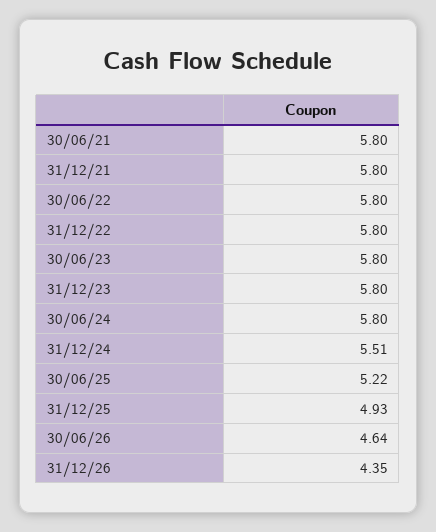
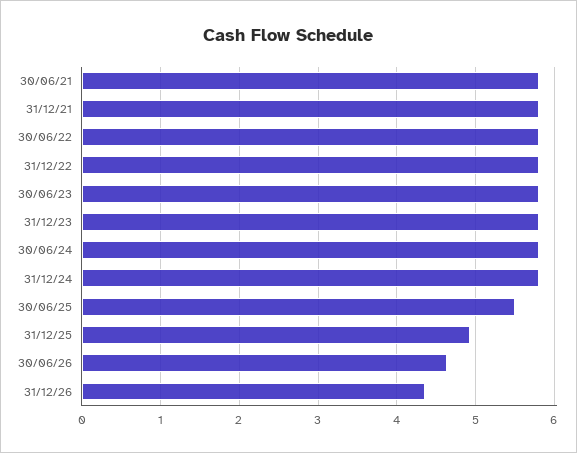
  {
    "30/06/21": 5.8,
    "31/12/21": 5.8,
    "30/06/22": 5.8,
    "31/12/22": 5.8,
    "30/06/23": 5.8,
    "31/12/23": 5.8,
    "30/06/24": 5.8,
-   "31/12/24": 5.51,
+   "31/12/24": 5.8,
-   "30/06/25": 5.22,
+   "30/06/25": 5.5,
    "31/12/25": 4.93,
    "30/06/26": 4.64,
    "31/12/26": 4.35
  }

